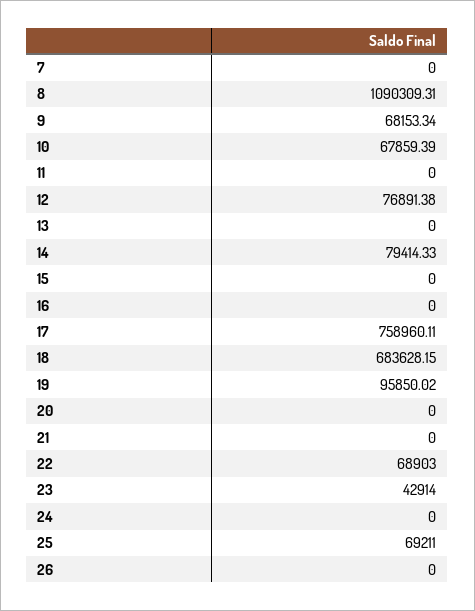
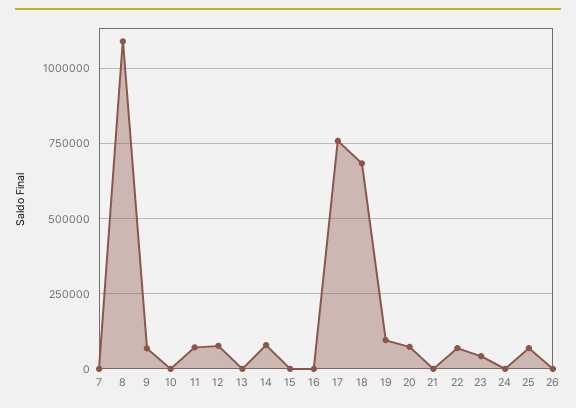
  {
    "7": 0,
    "8": 1090309.31,
    "9": 68153.34,
-   "10": 67859.39,
+   "10": 0,
-   "11": 0,
+   "11": 75000,
    "12": 76891.38,
    "13": 0,
    "14": 79414.33,
    "15": 0,
    "16": 0,
    "17": 758960.11,
    "18": 683628.15,
    "19": 95850.02,
-   "20": 0,
+   "20": 75000,
    "21": 0,
    "22": 68903,
    "23": 42914,
    "24": 0,
    "25": 69211,
    "26": 0
  }

